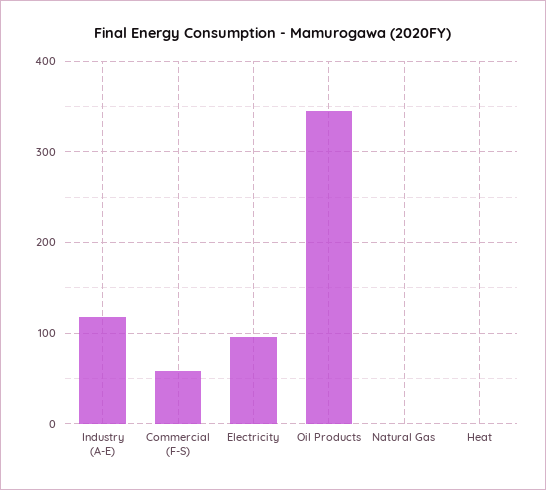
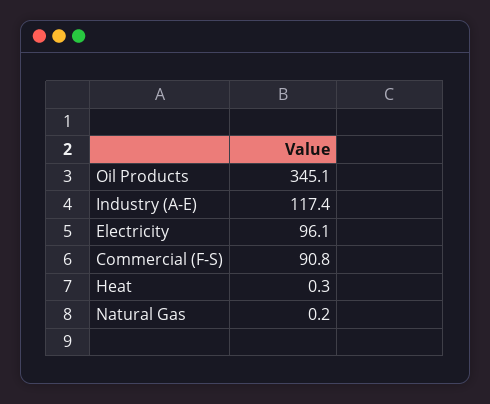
  {
    "Industry (A-E)": 117.4,
-   "Commercial (F-S)": 60,
+   "Commercial (F-S)": 90.8,
    "Electricity": 96.1,
    "Oil Products": 345.1,
    "Natural Gas": 0.2,
    "Heat": 0.3
  }

